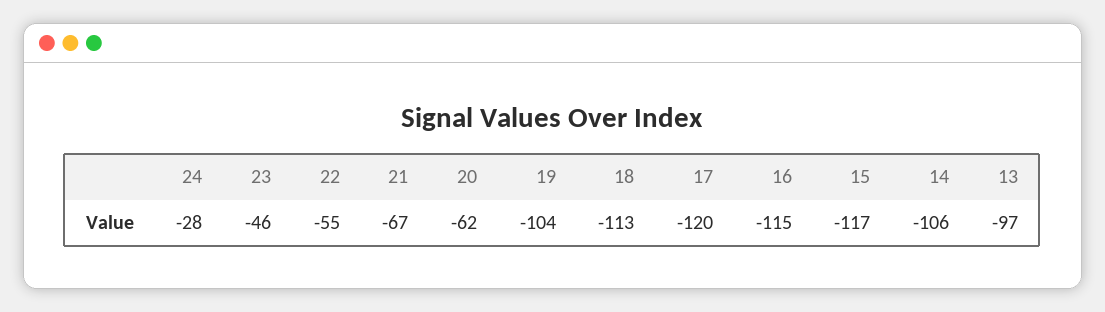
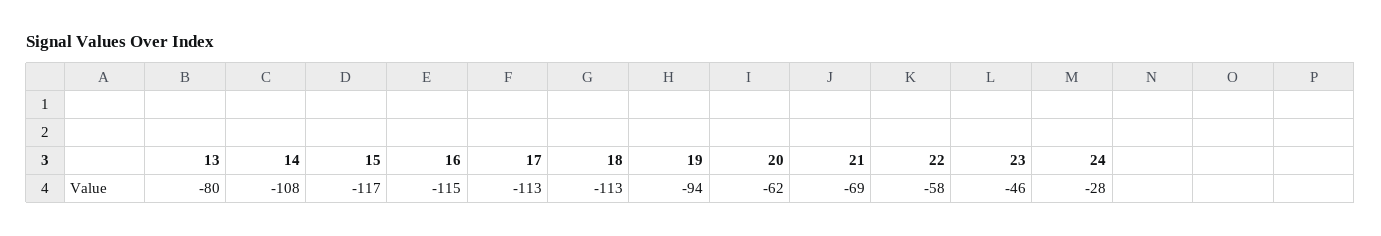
  {
    "24": -28,
    "23": -46,
-   "22": -55,
+   "22": -58,
-   "21": -67,
+   "21": -69,
    "20": -62,
-   "19": -104,
+   "19": -94,
    "18": -113,
-   "17": -120,
+   "17": -113,
    "16": -115,
    "15": -117,
-   "14": -106,
+   "14": -108,
-   "13": -97
+   "13": -80
  }

